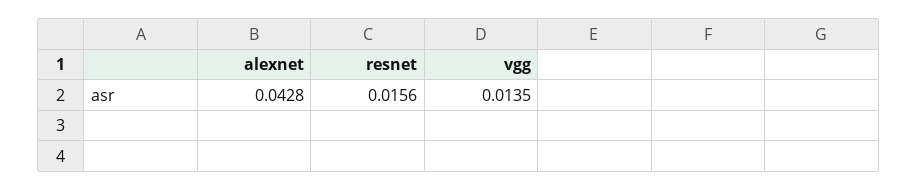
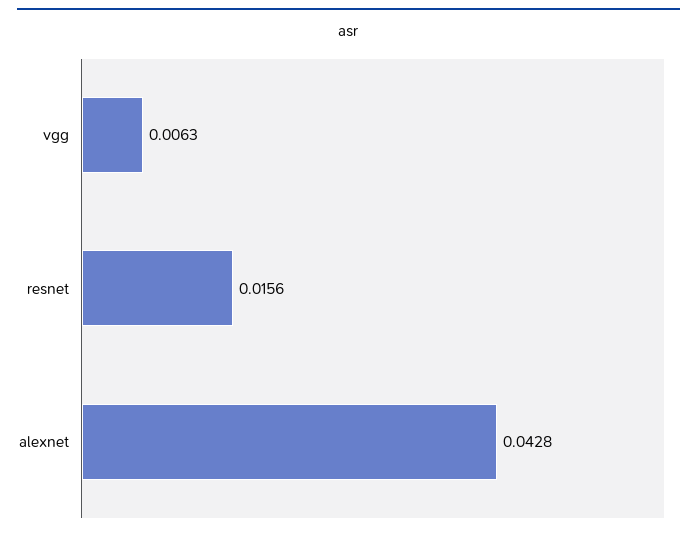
  {
    "alexnet": 0.0428,
    "resnet": 0.0156,
-   "vgg": 0.0135
+   "vgg": 0.0063
  }

